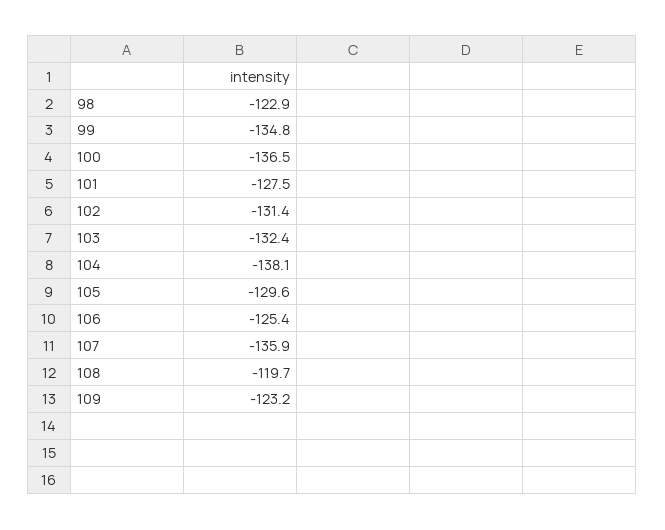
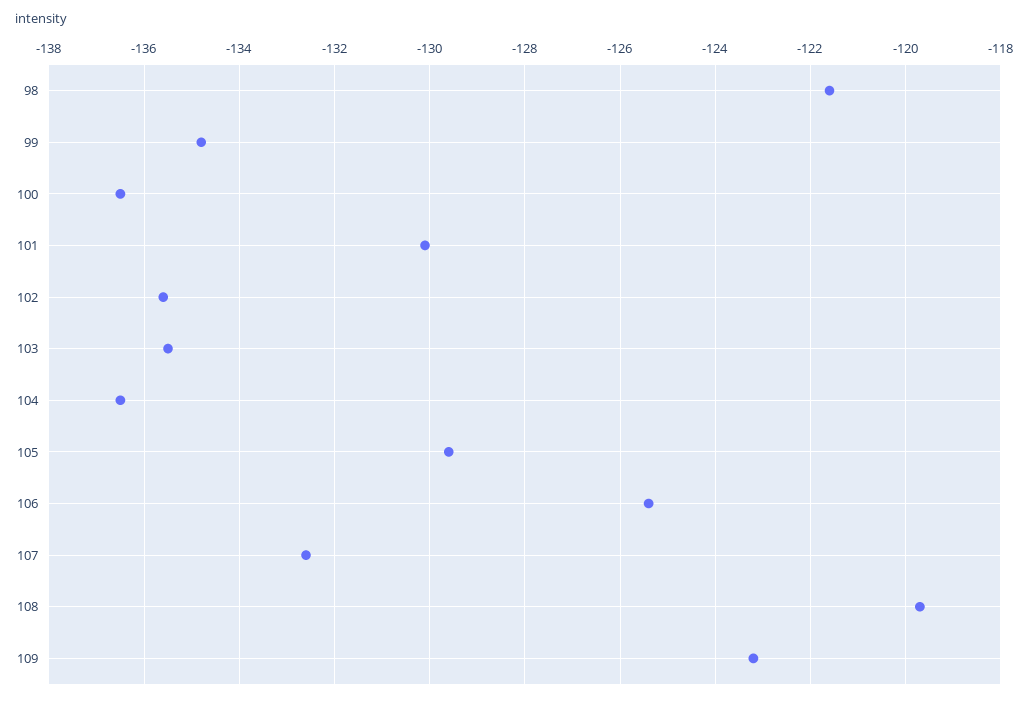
  {
-   "98": -122.9,
+   "98": -121.5,
    "99": -134.8,
    "100": -136.5,
-   "101": -127.5,
+   "101": -130,
-   "102": -131.4,
+   "102": -135.5,
-   "103": -132.4,
+   "103": -135.5,
-   "104": -138.1,
+   "104": -136.5,
    "105": -129.6,
    "106": -125.4,
-   "107": -135.9,
+   "107": -132.5,
    "108": -119.7,
    "109": -123.2
  }

